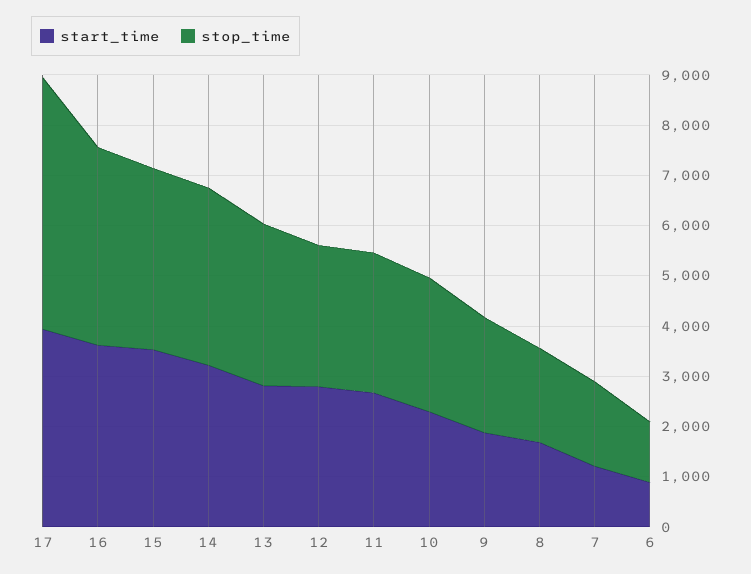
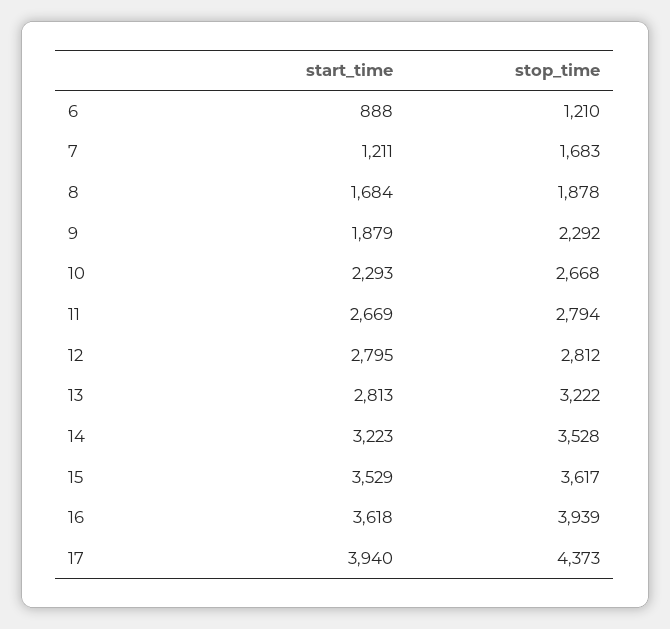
  {
    "start_time": {
      "17": 3940,
      "16": 3618,
      "15": 3529,
      "14": 3223,
      "13": 2813,
      "12": 2795,
      "11": 2669,
      "10": 2293,
      "9": 1879,
      "8": 1684,
      "7": 1211,
      "6": 888
    },
    "stop_time": {
-     "17": 5000,
+     "17": 4373,
      "16": 3939,
      "15": 3617,
      "14": 3528,
      "13": 3222,
      "12": 2812,
      "11": 2794,
      "10": 2668,
      "9": 2292,
      "8": 1878,
      "7": 1683,
      "6": 1210
    }
  }

